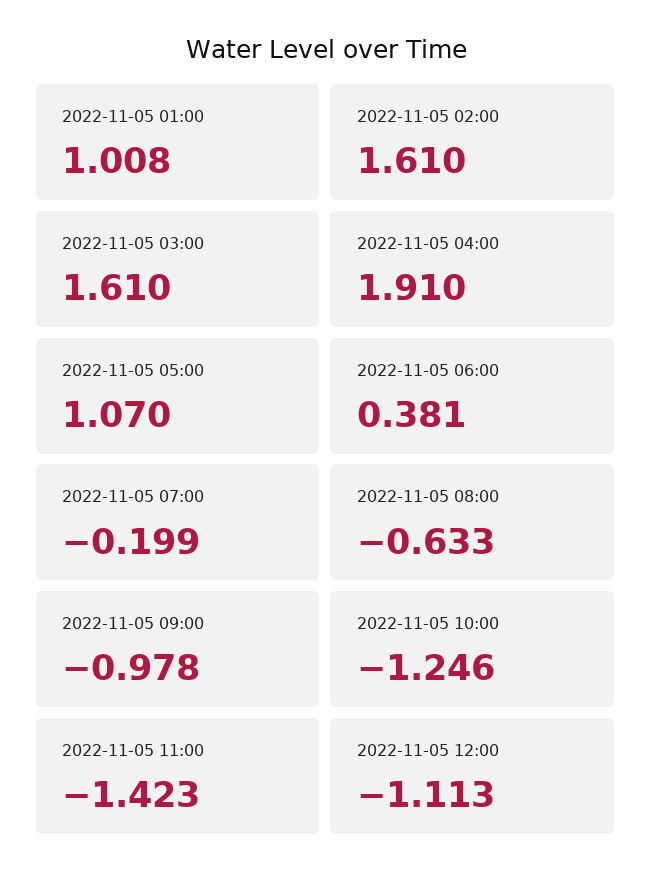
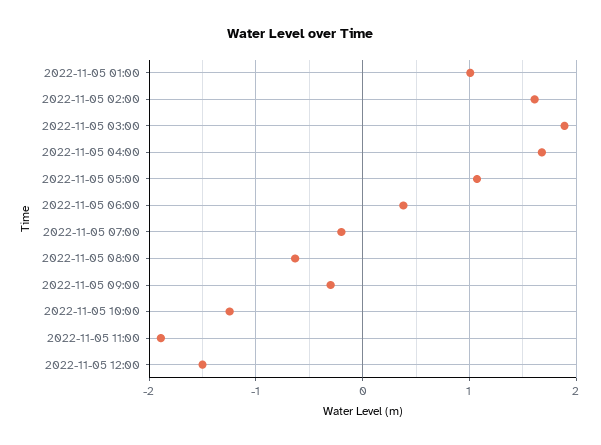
  {
    "2022-11-05 01:00": 1.008,
    "2022-11-05 02:00": 1.61,
-   "2022-11-05 03:00": 1.61,
+   "2022-11-05 03:00": 1.9,
-   "2022-11-05 04:00": 1.91,
+   "2022-11-05 04:00": 1.7,
    "2022-11-05 05:00": 1.07,
    "2022-11-05 06:00": 0.381,
    "2022-11-05 07:00": -0.199,
    "2022-11-05 08:00": -0.633,
-   "2022-11-05 09:00": -0.978,
+   "2022-11-05 09:00": -0.3,
    "2022-11-05 10:00": -1.246,
-   "2022-11-05 11:00": -1.423,
+   "2022-11-05 11:00": -1.9,
-   "2022-11-05 12:00": -1.113
+   "2022-11-05 12:00": -1.5
  }

